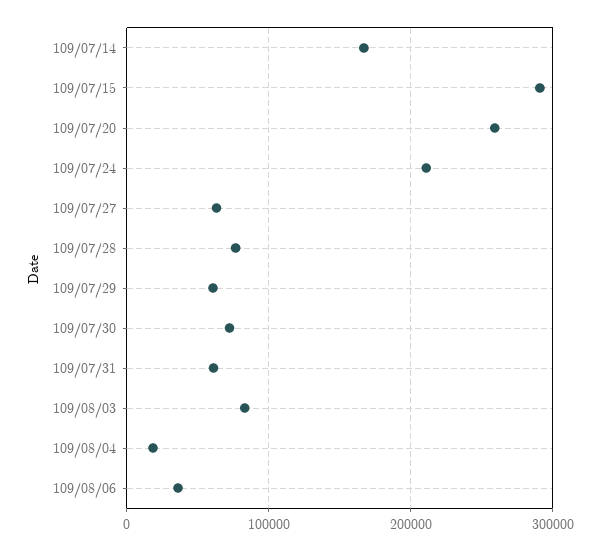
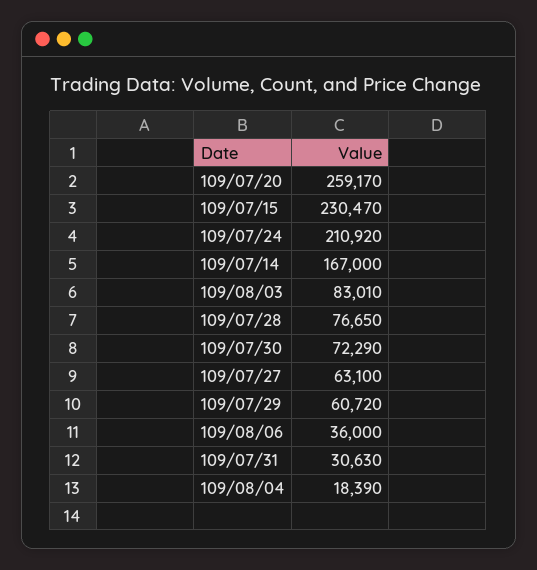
  {
    "109/07/14": 167000,
-   "109/07/15": 290000,
+   "109/07/15": 230470,
    "109/07/20": 259170,
    "109/07/24": 210920,
    "109/07/27": 63100,
    "109/07/28": 76650,
    "109/07/29": 60720,
    "109/07/30": 72290,
-   "109/07/31": 60000,
+   "109/07/31": 30630,
    "109/08/03": 83010,
    "109/08/04": 18390,
    "109/08/06": 36000
  }

